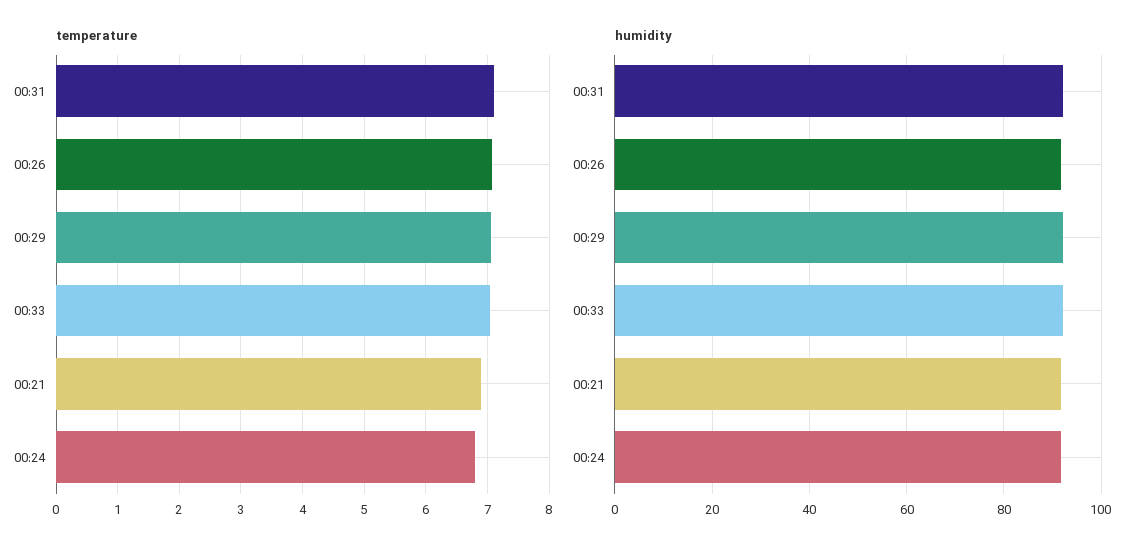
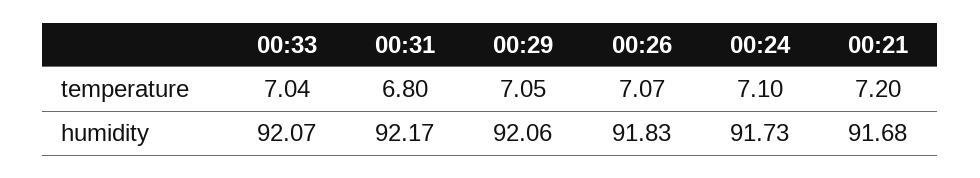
  {
    "temperature": {
-     "00:31": 7.1,
+     "00:31": 6.8,
      "00:26": 7.07,
      "00:29": 7.05,
      "00:33": 7.04,
-     "00:21": 6.9,
+     "00:21": 7.2,
-     "00:24": 6.8
+     "00:24": 7.1
    },
    "humidity": {
      "00:31": 92.17,
      "00:26": 91.83,
      "00:29": 92.06,
      "00:33": 92.07,
      "00:21": 91.68,
      "00:24": 91.73
    }
  }

